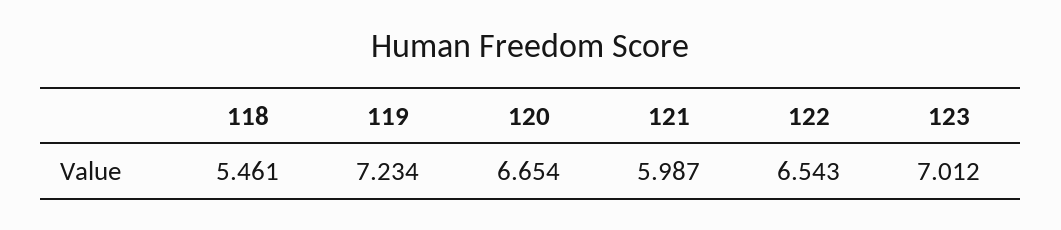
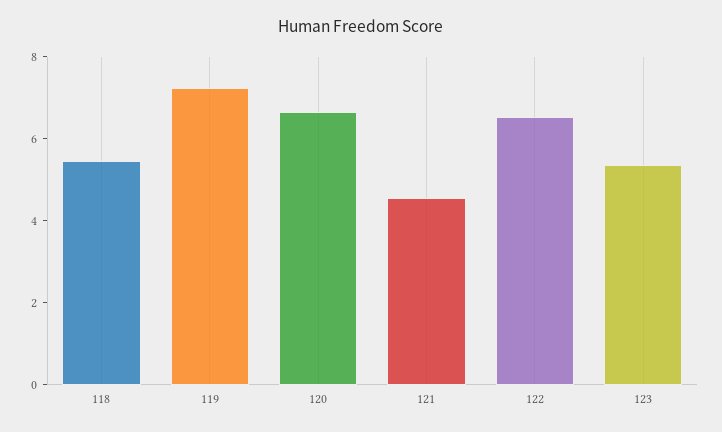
  {
    "118": 5.461,
    "119": 7.234,
    "120": 6.654,
-   "121": 5.987,
+   "121": 4.5,
    "122": 6.543,
-   "123": 7.012
+   "123": 5.5
  }

